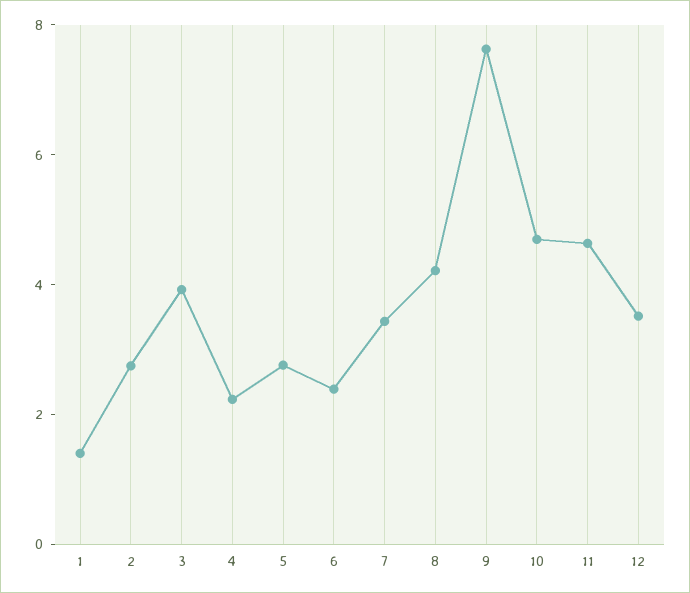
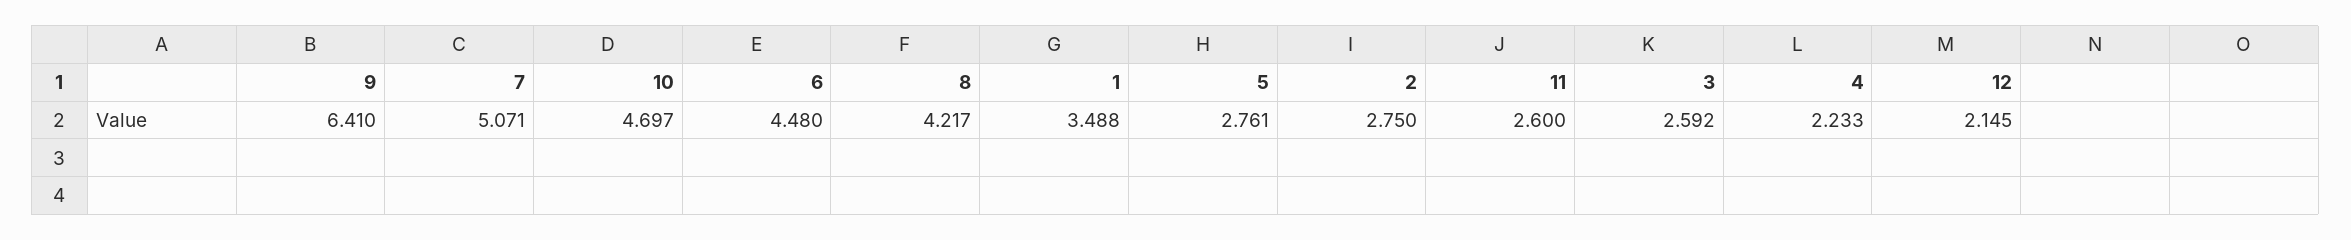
  {
-   "1": 1.5,
+   "1": 3.488,
    "2": 2.75,
-   "3": 4,
+   "3": 2.592,
    "4": 2.233,
    "5": 2.761,
-   "6": 2.5,
+   "6": 4.48,
-   "7": 3.5,
+   "7": 5.071,
    "8": 4.217,
-   "9": 7.5,
+   "9": 6.41,
    "10": 4.697,
-   "11": 4.5,
+   "11": 2.6,
-   "12": 3.5
+   "12": 2.145
  }

